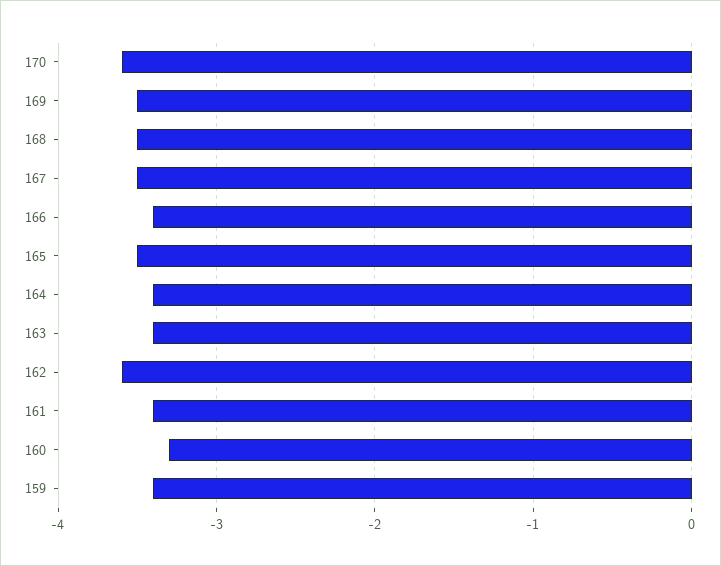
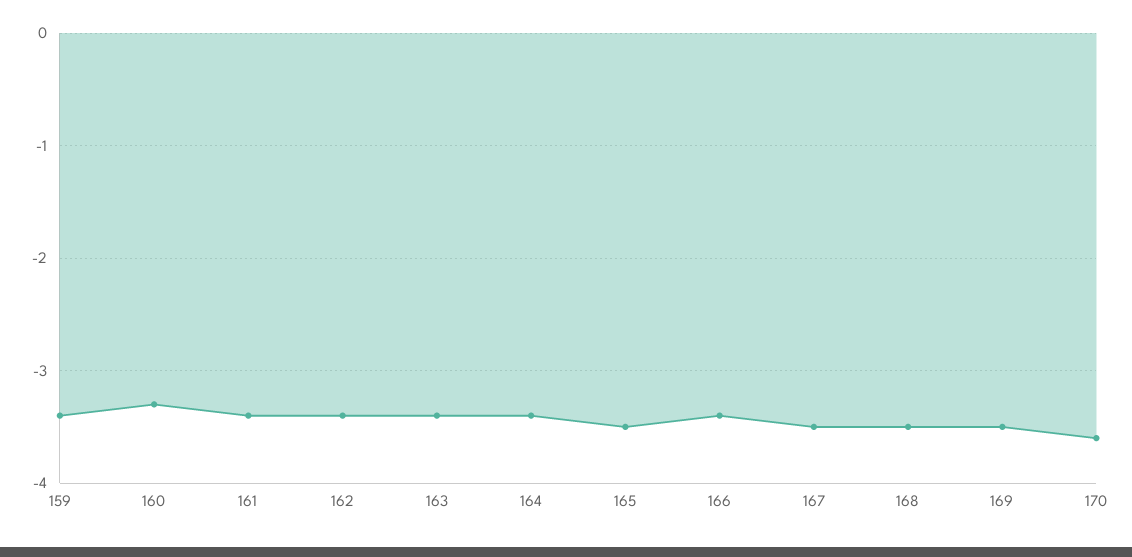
  {
    "170": -3.6,
    "169": -3.5,
    "168": -3.5,
    "167": -3.5,
    "166": -3.4,
    "165": -3.5,
    "164": -3.4,
    "163": -3.4,
-   "162": -3.6,
+   "162": -3.4,
    "161": -3.4,
    "160": -3.3,
    "159": -3.4
  }

